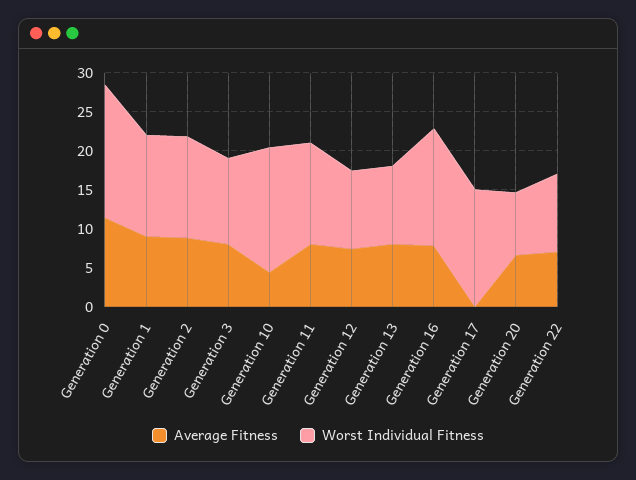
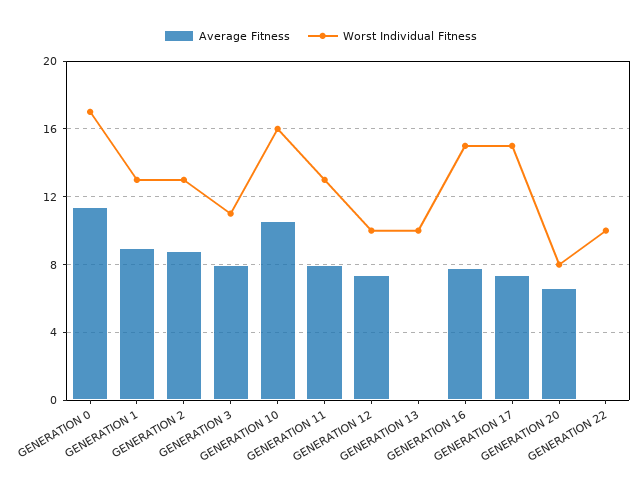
  {
    "Average Fitness": {
      "Generation 0": 11.5,
      "Generation 1": 9,
      "Generation 2": 9,
      "Generation 3": 8,
-     "Generation 10": 5,
+     "Generation 10": 10.5,
      "Generation 11": 8,
      "Generation 12": 7.5,
-     "Generation 13": 7.5,
+     "Generation 13": 0,
      "Generation 16": 8,
-     "Generation 17": 0,
+     "Generation 17": 7.5,
      "Generation 20": 6.5,
-     "Generation 22": 7.5
+     "Generation 22": 0
    },
    "Worst Individual Fitness": {
      "Generation 0": 17,
      "Generation 1": 13,
      "Generation 2": 13,
      "Generation 3": 11,
      "Generation 10": 16,
      "Generation 11": 13,
      "Generation 12": 10,
      "Generation 13": 10,
      "Generation 16": 15,
      "Generation 17": 15,
      "Generation 20": 8,
      "Generation 22": 10
    }
  }

